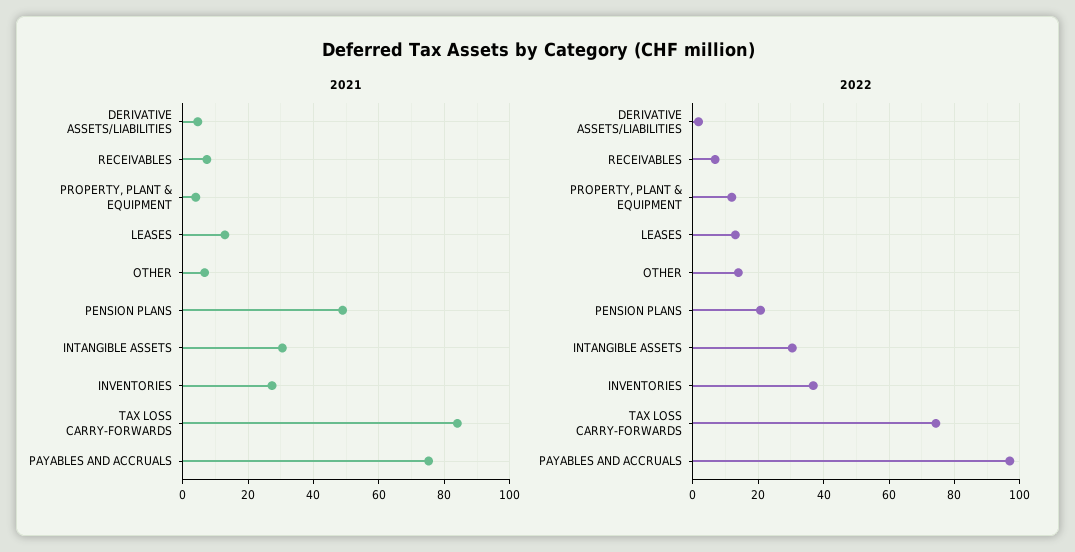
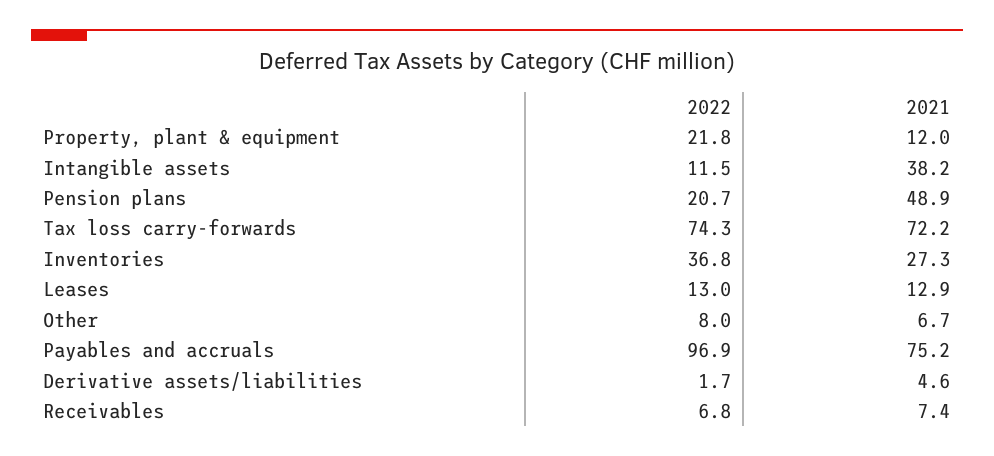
  {
    "2021": {
      "DERIVATIVE ASSETS/LIABILITIES": 4.6,
      "RECEIVABLES": 7.4,
-     "PROPERTY, PLANT & EQUIPMENT": 4,
+     "PROPERTY, PLANT & EQUIPMENT": 12,
      "LEASES": 12.9,
      "OTHER": 6.7,
      "PENSION PLANS": 48.9,
-     "INTANGIBLE ASSETS": 30,
+     "INTANGIBLE ASSETS": 38.2,
      "INVENTORIES": 27.3,
-     "TAX LOSS CARRY-FORWARDS": 84,
+     "TAX LOSS CARRY-FORWARDS": 72.2,
      "PAYABLES AND ACCRUALS": 75.2
    },
    "2022": {
      "DERIVATIVE ASSETS/LIABILITIES": 1.7,
      "RECEIVABLES": 6.8,
-     "PROPERTY, PLANT & EQUIPMENT": 12,
+     "PROPERTY, PLANT & EQUIPMENT": 21.8,
      "LEASES": 13,
-     "OTHER": 14,
+     "OTHER": 8,
      "PENSION PLANS": 20.7,
-     "INTANGIBLE ASSETS": 30,
+     "INTANGIBLE ASSETS": 11.5,
      "INVENTORIES": 36.8,
      "TAX LOSS CARRY-FORWARDS": 74.3,
      "PAYABLES AND ACCRUALS": 96.9
    }
  }

